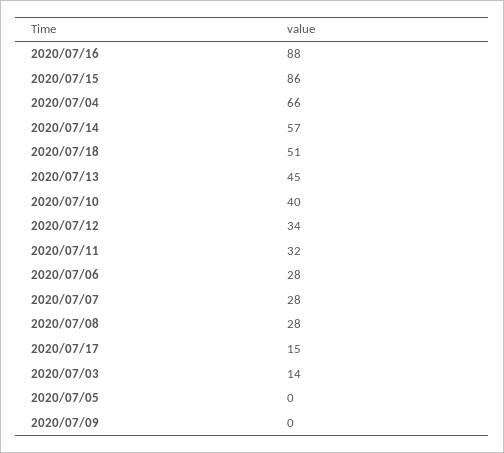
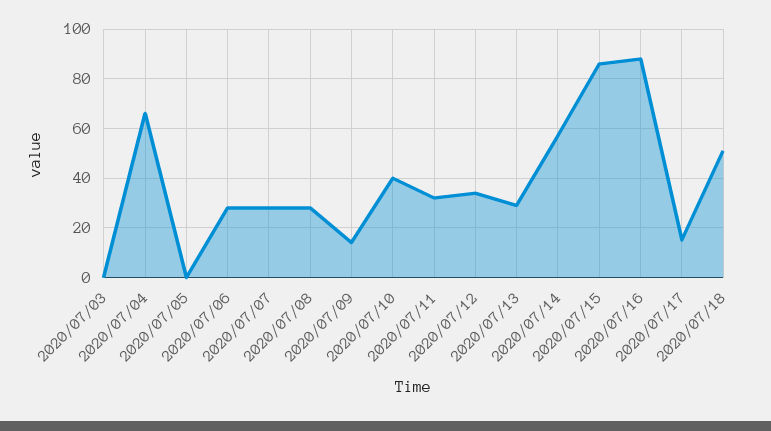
  {
    "2020/07/16": 88,
    "2020/07/15": 86,
    "2020/07/04": 66,
    "2020/07/14": 57,
    "2020/07/18": 51,
-   "2020/07/13": 45,
+   "2020/07/13": 30,
    "2020/07/10": 40,
    "2020/07/12": 34,
    "2020/07/11": 32,
    "2020/07/06": 28,
    "2020/07/07": 28,
    "2020/07/08": 28,
    "2020/07/17": 15,
-   "2020/07/03": 14,
+   "2020/07/03": 0,
    "2020/07/05": 0,
-   "2020/07/09": 0
+   "2020/07/09": 15
  }

